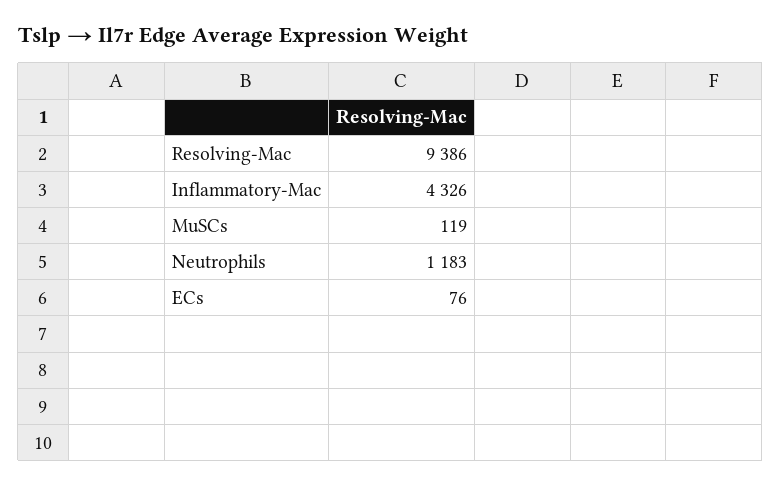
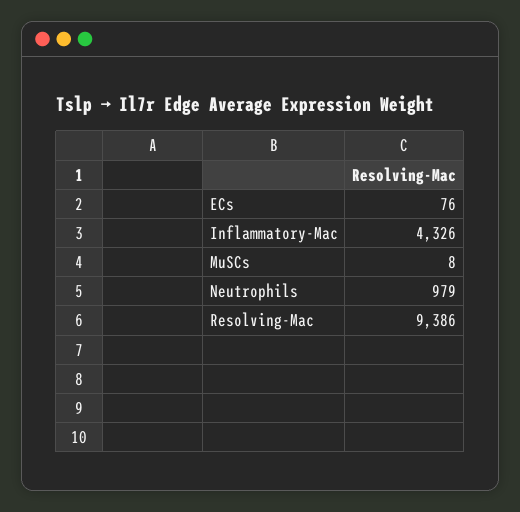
  {
    "Resolving-Mac": 9386,
    "Inflammatory-Mac": 4326,
-   "MuSCs": 119,
+   "MuSCs": 8,
-   "Neutrophils": 1183,
+   "Neutrophils": 979,
    "ECs": 76
  }

